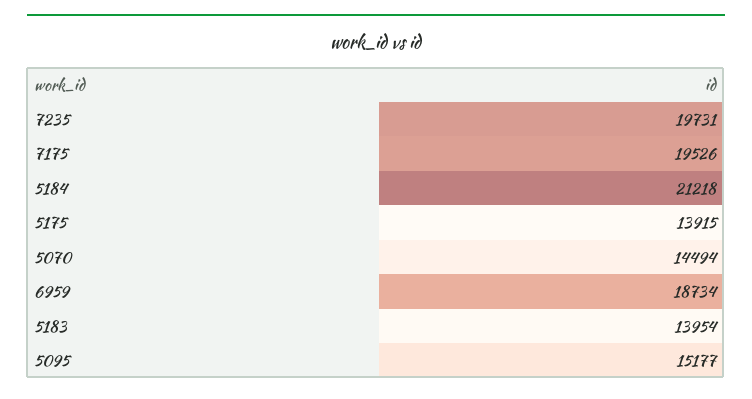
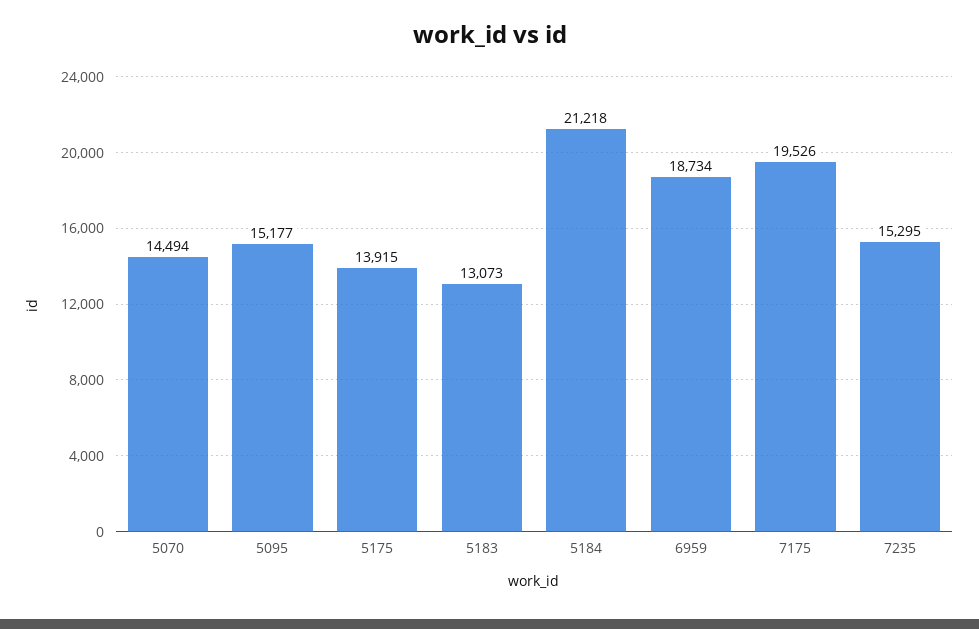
  {
-   "7235": 19731,
+   "7235": 15295,
    "7175": 19526,
    "5184": 21218,
    "5175": 13915,
    "5070": 14494,
    "6959": 18734,
-   "5183": 13954,
+   "5183": 13073,
    "5095": 15177
  }

